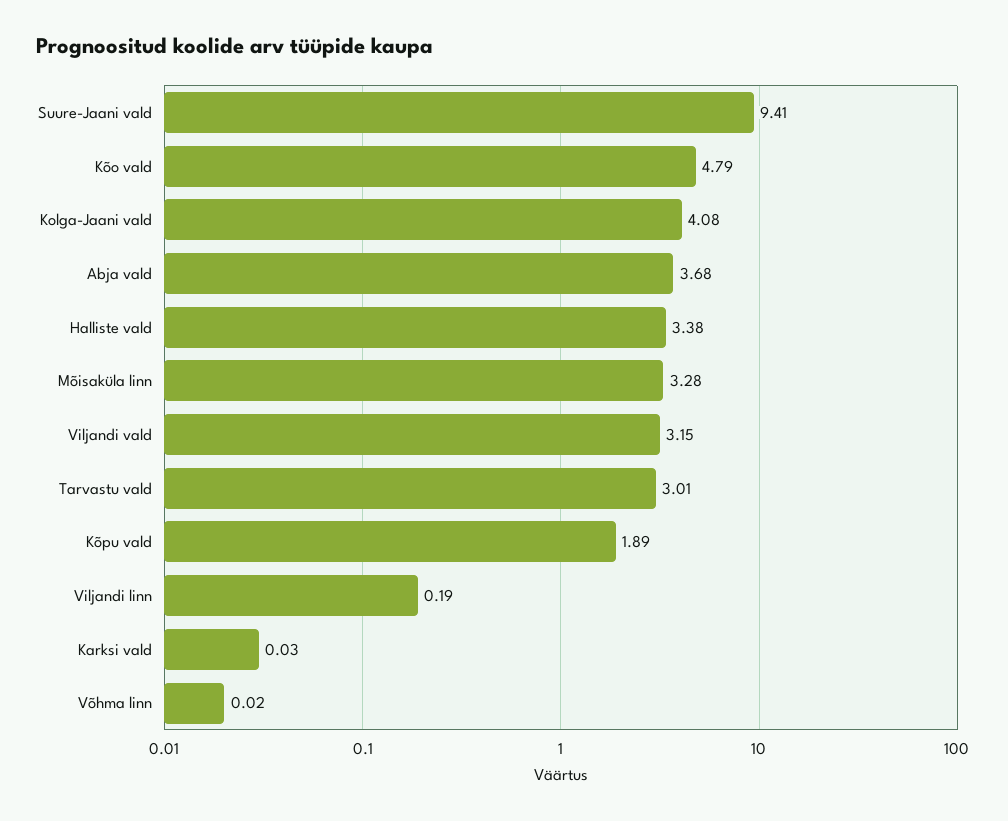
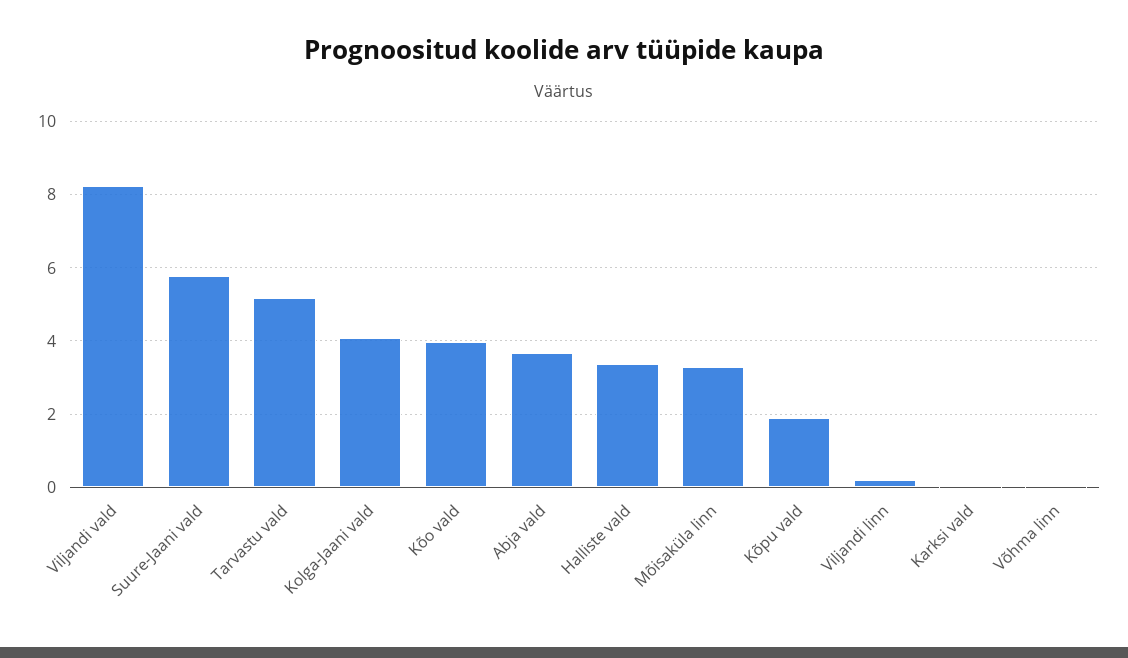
  {
-   "Suure-Jaani vald": 9.41,
+   "Suure-Jaani vald": 5.8,
-   "Kõo vald": 4.79,
+   "Kõo vald": 4,
    "Kolga-Jaani vald": 4.08,
    "Abja vald": 3.68,
    "Halliste vald": 3.38,
    "Mõisaküla linn": 3.28,
-   "Viljandi vald": 3.15,
+   "Viljandi vald": 8.2,
-   "Tarvastu vald": 3.01,
+   "Tarvastu vald": 5.2,
    "Kõpu vald": 1.89,
    "Viljandi linn": 0.19,
    "Karksi vald": 0.03,
    "Võhma linn": 0.02
  }

